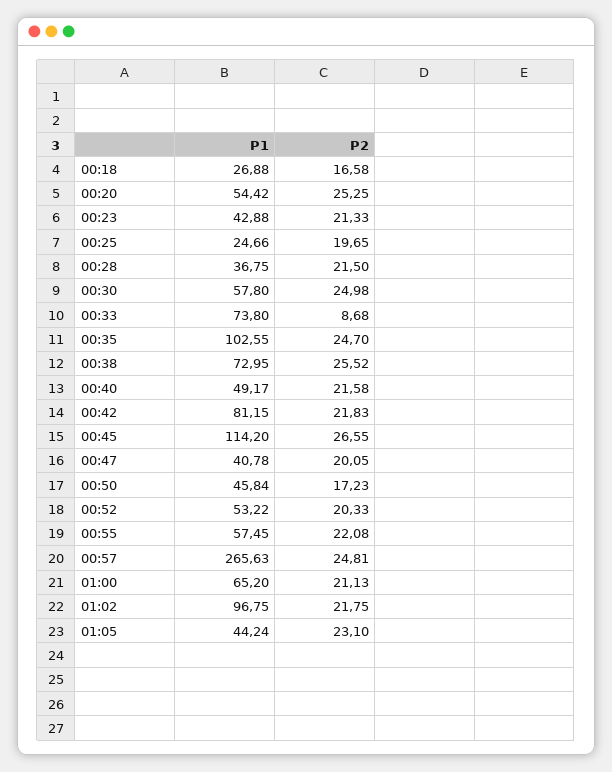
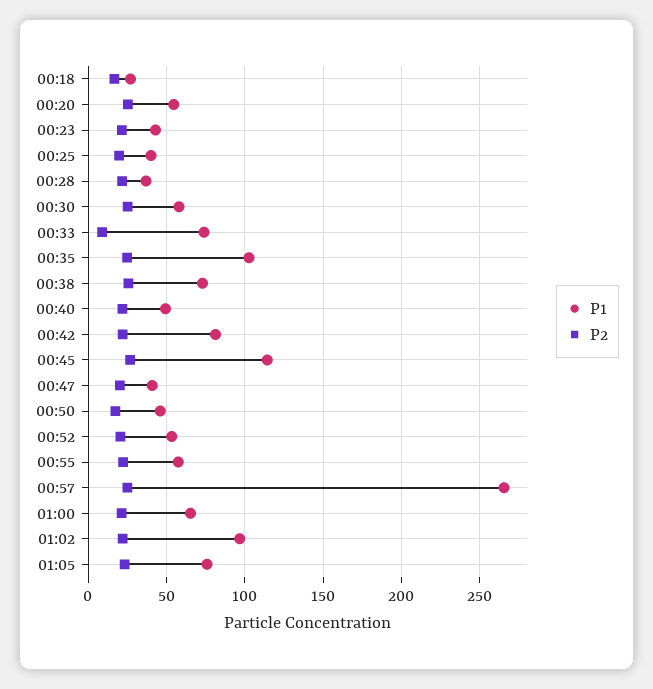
  {
    "P1": {
      "00:18": 26.88,
      "00:20": 54.42,
      "00:23": 42.88,
-     "00:25": 24.66,
+     "00:25": 40,
      "00:28": 36.75,
      "00:30": 57.8,
      "00:33": 73.8,
      "00:35": 102.55,
      "00:38": 72.95,
      "00:40": 49.17,
      "00:42": 81.15,
      "00:45": 114.2,
      "00:47": 40.78,
      "00:50": 45.84,
      "00:52": 53.22,
      "00:55": 57.45,
      "00:57": 265.63,
      "01:00": 65.2,
      "01:02": 96.75,
-     "01:05": 44.24
+     "01:05": 75
    },
    "P2": {
      "00:18": 16.58,
      "00:20": 25.25,
      "00:23": 21.33,
      "00:25": 19.65,
      "00:28": 21.5,
      "00:30": 24.98,
      "00:33": 8.68,
      "00:35": 24.7,
      "00:38": 25.52,
      "00:40": 21.58,
      "00:42": 21.83,
      "00:45": 26.55,
      "00:47": 20.05,
      "00:50": 17.23,
      "00:52": 20.33,
      "00:55": 22.08,
      "00:57": 24.81,
      "01:00": 21.13,
      "01:02": 21.75,
      "01:05": 23.1
    }
  }

